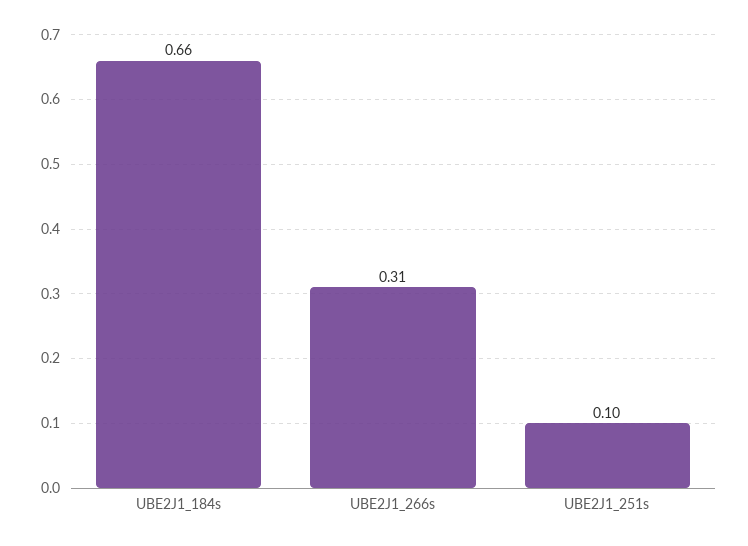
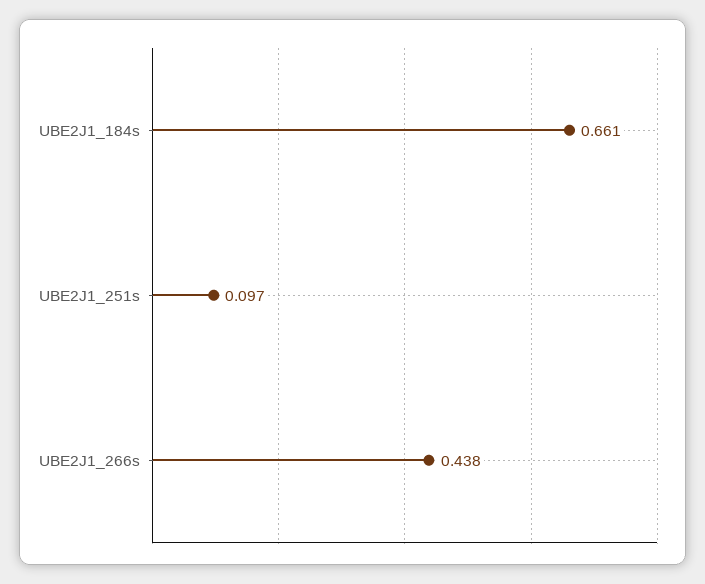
  {
    "UBE2J1_184s": 0.661,
-   "UBE2J1_266s": 0.31,
+   "UBE2J1_266s": 0.438,
    "UBE2J1_251s": 0.097
  }

